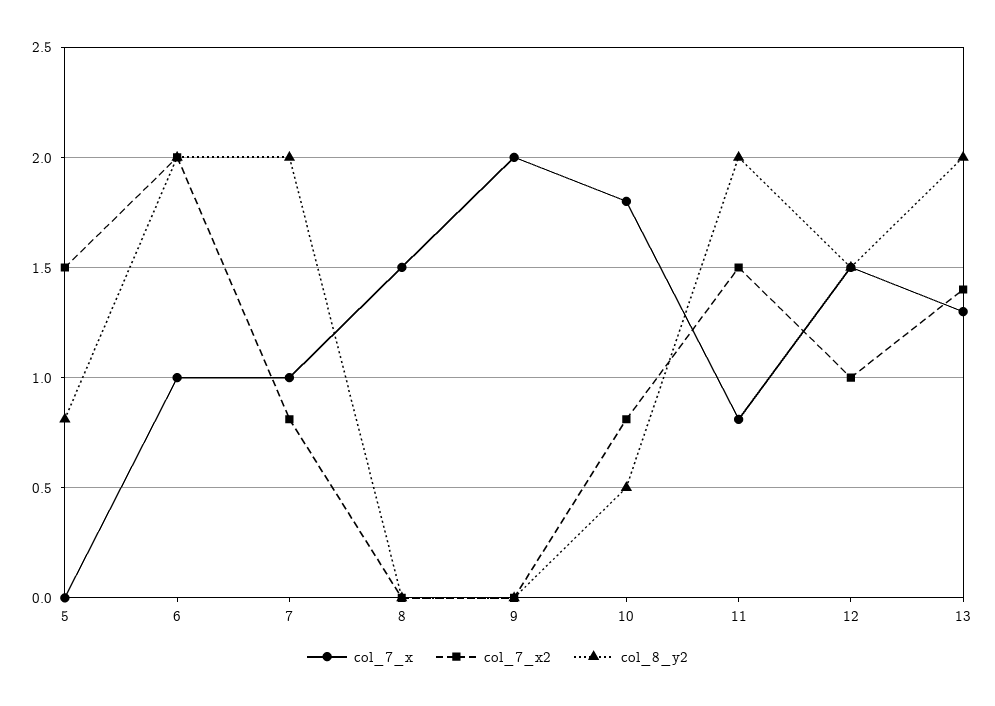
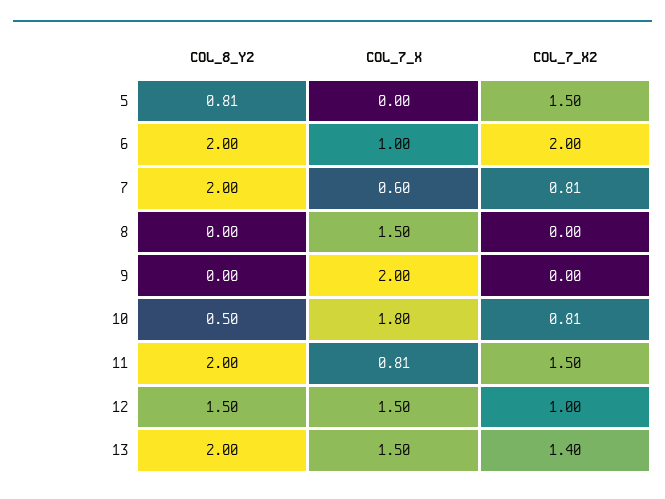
  {
    "col_7_x": {
      "5": 0,
      "6": 1,
-     "7": 1,
+     "7": 0.6,
      "8": 1.5,
      "9": 2,
      "10": 1.8,
      "11": 0.81,
      "12": 1.5,
-     "13": 1.3
+     "13": 1.5
    },
    "col_7_x2": {
      "5": 1.5,
      "6": 2,
      "7": 0.81,
      "8": 0,
      "9": 0,
      "10": 0.81,
      "11": 1.5,
      "12": 1,
      "13": 1.4
    },
    "col_8_y2": {
      "5": 0.81,
      "6": 2,
      "7": 2,
      "8": 0,
      "9": 0,
      "10": 0.5,
      "11": 2,
      "12": 1.5,
      "13": 2
    }
  }

